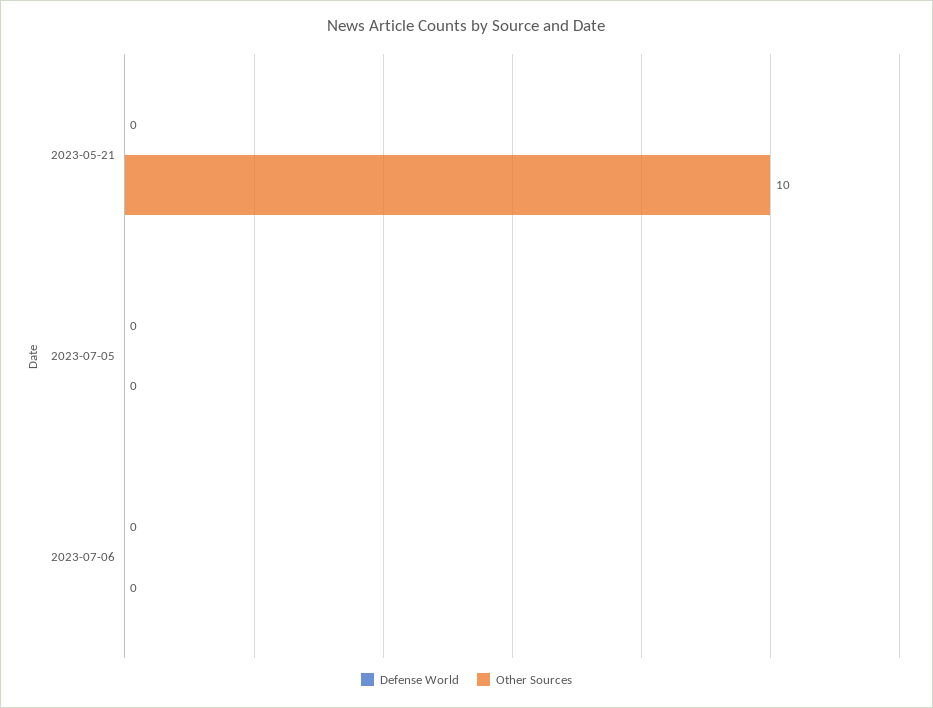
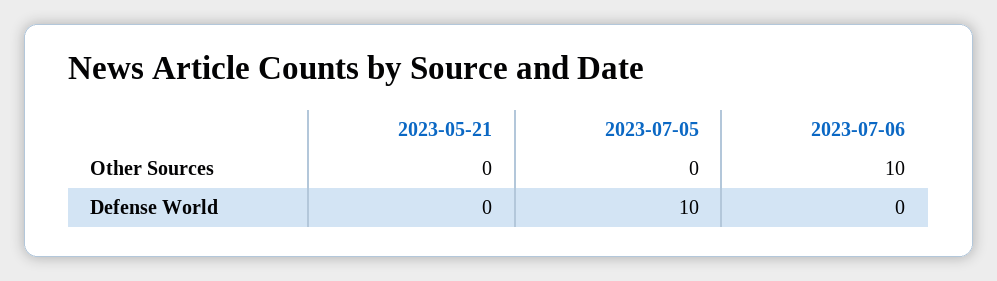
  {
    "Defense World": {
      "2023-05-21": 0,
-     "2023-07-05": 0,
+     "2023-07-05": 10,
      "2023-07-06": 0
    },
    "Other Sources": {
-     "2023-05-21": 10,
+     "2023-05-21": 0,
      "2023-07-05": 0,
-     "2023-07-06": 0
+     "2023-07-06": 10
    }
  }

